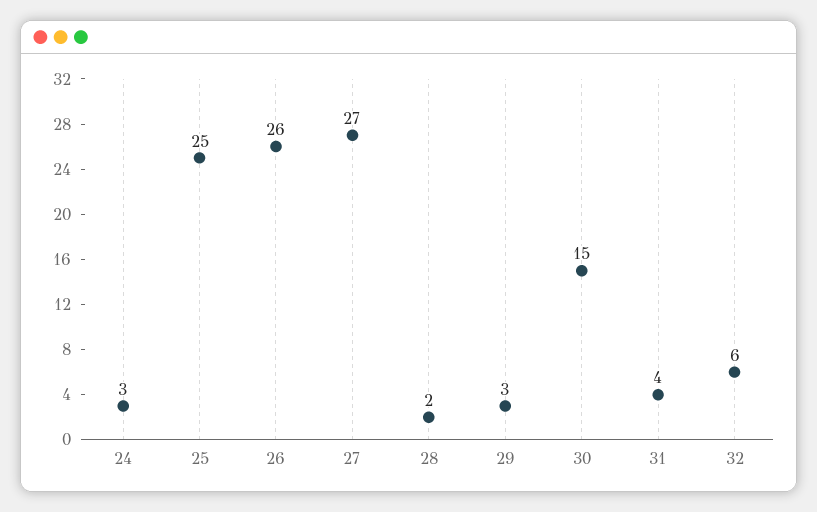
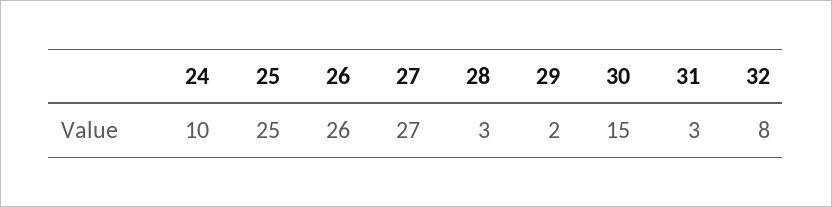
  {
-   "24": 3,
+   "24": 10,
    "25": 25,
    "26": 26,
    "27": 27,
-   "28": 2,
+   "28": 3,
-   "29": 3,
+   "29": 2,
    "30": 15,
-   "31": 4,
+   "31": 3,
-   "32": 6
+   "32": 8
  }

